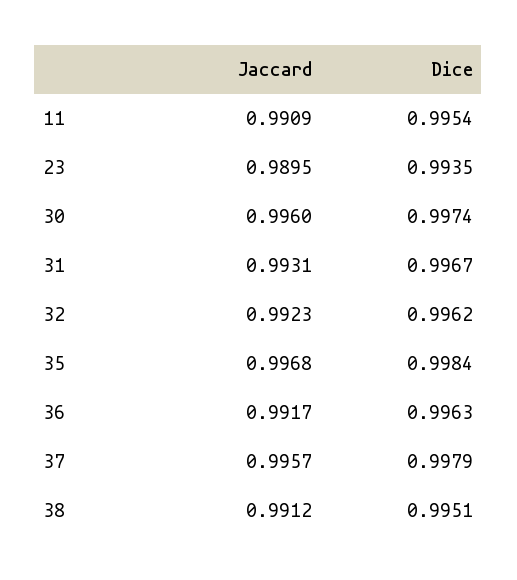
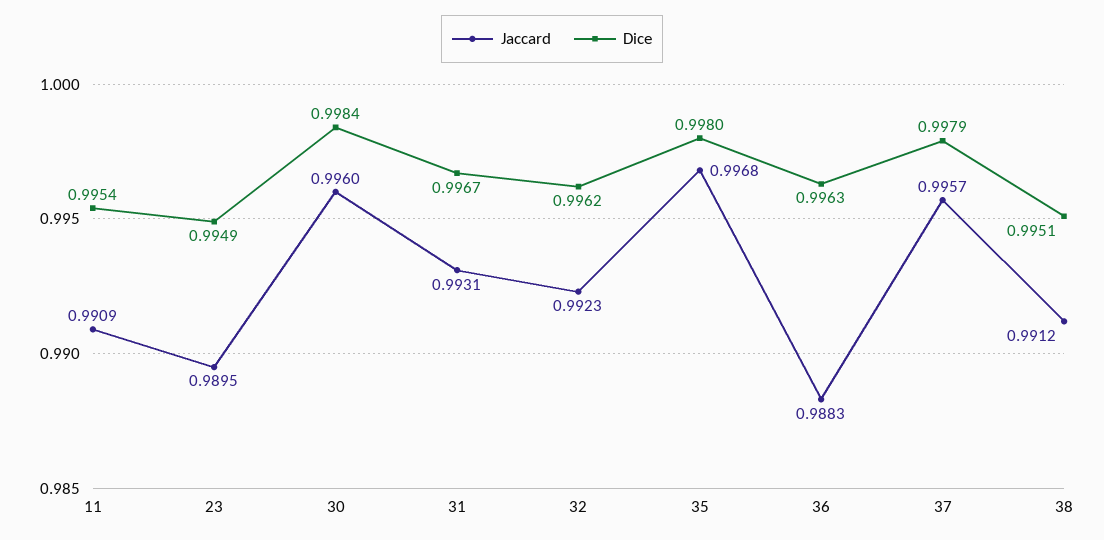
  {
    "Jaccard": {
      "11": 0.9909,
      "23": 0.9895,
      "30": 0.996,
      "31": 0.9931,
      "32": 0.9923,
      "35": 0.9968,
-     "36": 0.9917,
+     "36": 0.9883,
      "37": 0.9957,
      "38": 0.9912
    },
    "Dice": {
      "11": 0.9954,
-     "23": 0.9935,
+     "23": 0.9949,
-     "30": 0.9974,
+     "30": 0.9984,
      "31": 0.9967,
      "32": 0.9962,
-     "35": 0.9984,
+     "35": 0.998,
      "36": 0.9963,
      "37": 0.9979,
      "38": 0.9951
    }
  }

